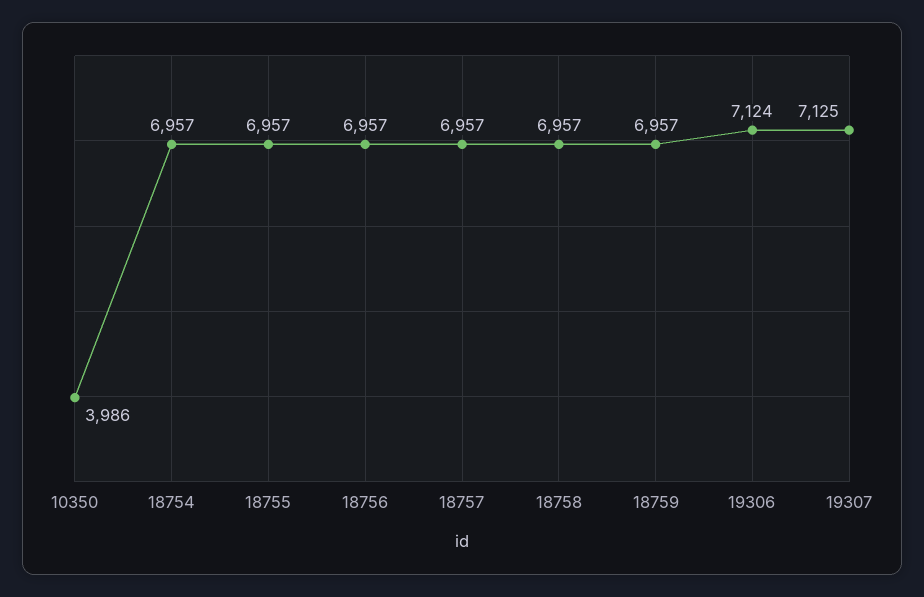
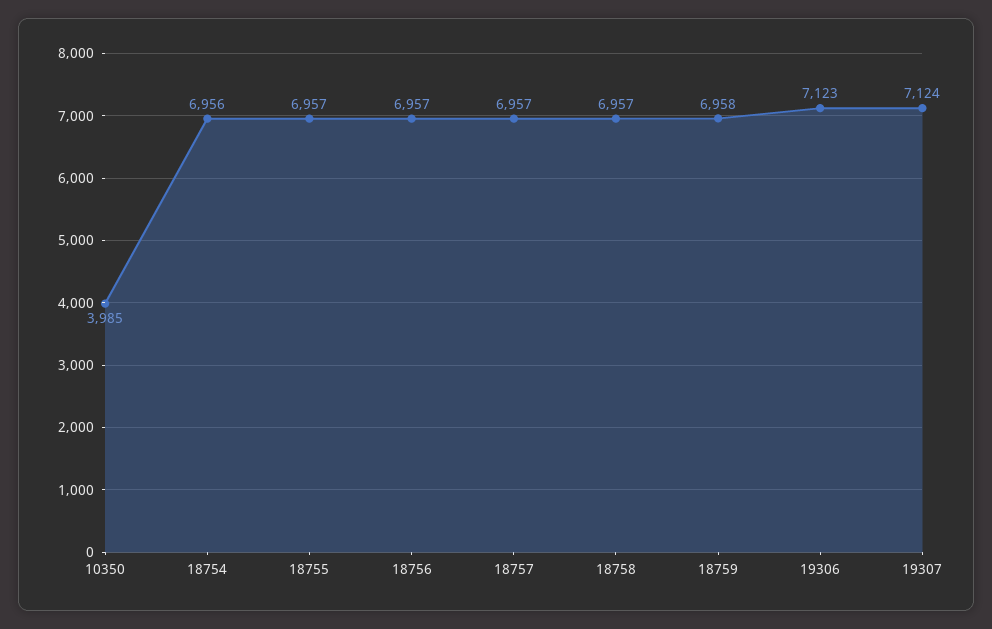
  {
-   "10350": 3986,
+   "10350": 3985,
-   "18754": 6957,
+   "18754": 6956,
    "18755": 6957,
    "18756": 6957,
    "18757": 6957,
    "18758": 6957,
-   "18759": 6957,
+   "18759": 6958,
-   "19306": 7124,
+   "19306": 7123,
-   "19307": 7125
+   "19307": 7124
  }

